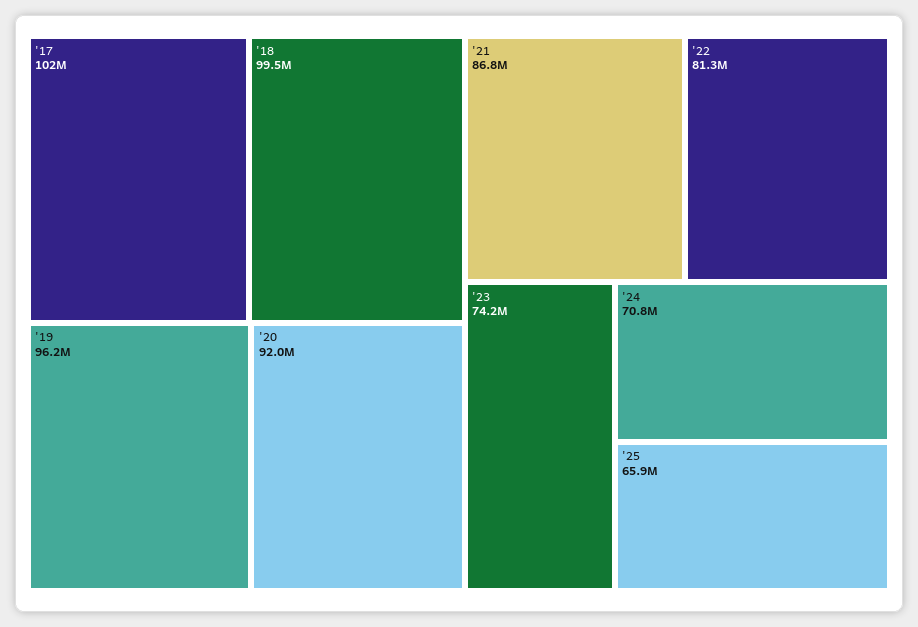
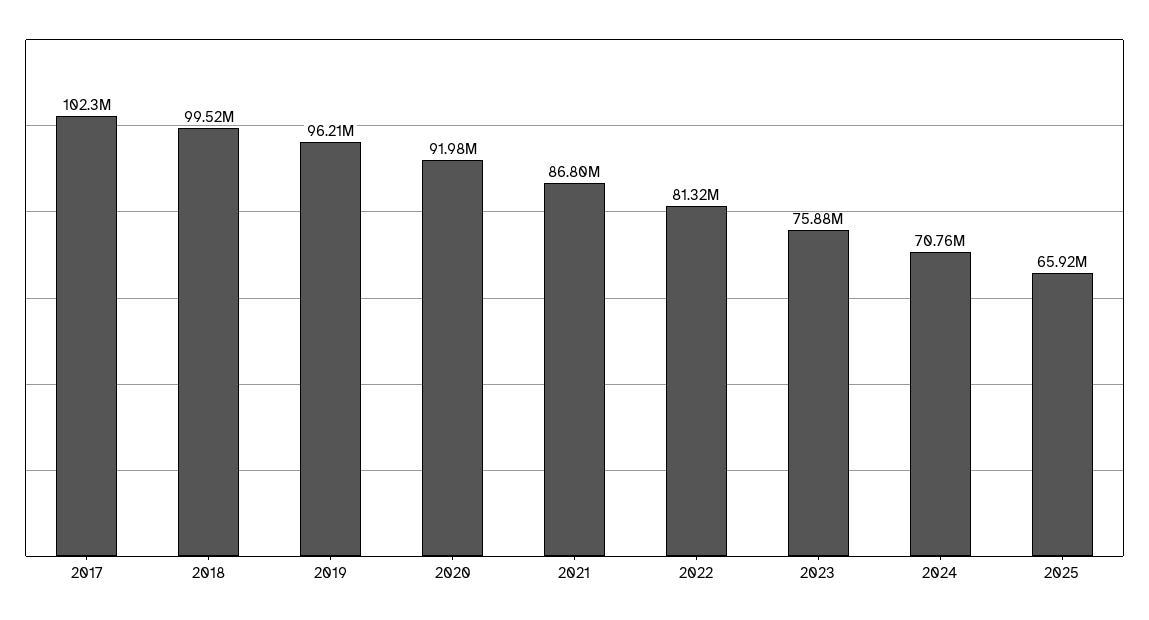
  {
    "'17": 102300000,
    "'18": 99520000,
    "'19": 96210000,
    "'20": 91980000,
    "'21": 86800000,
    "'22": 81320000,
-   "'23": 74200000,
+   "'23": 75880000,
    "'24": 70760000,
    "'25": 65920000
  }

